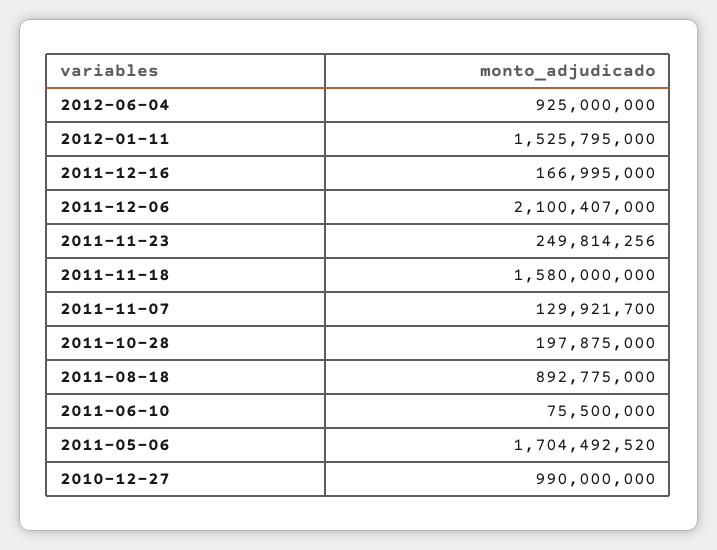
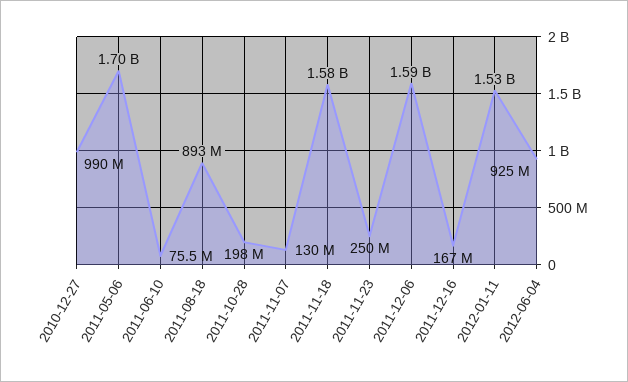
  {
    "2012-06-04": 925000000,
    "2012-01-11": 1525795000,
    "2011-12-16": 166995000,
-   "2011-12-06": 2100407000,
+   "2011-12-06": 1590000000,
    "2011-11-23": 249814256,
    "2011-11-18": 1580000000,
    "2011-11-07": 129921700,
    "2011-10-28": 197875000,
    "2011-08-18": 892775000,
    "2011-06-10": 75500000,
    "2011-05-06": 1704492520,
    "2010-12-27": 990000000
  }

